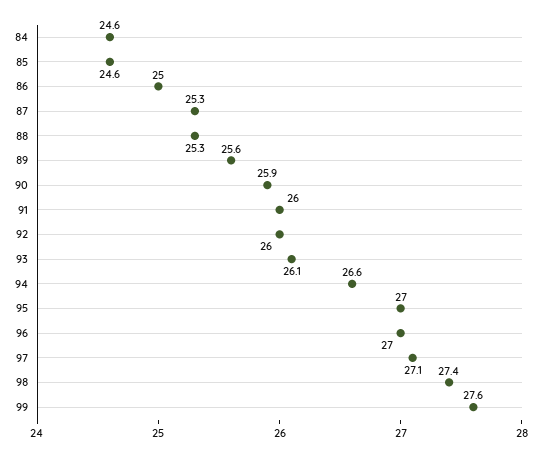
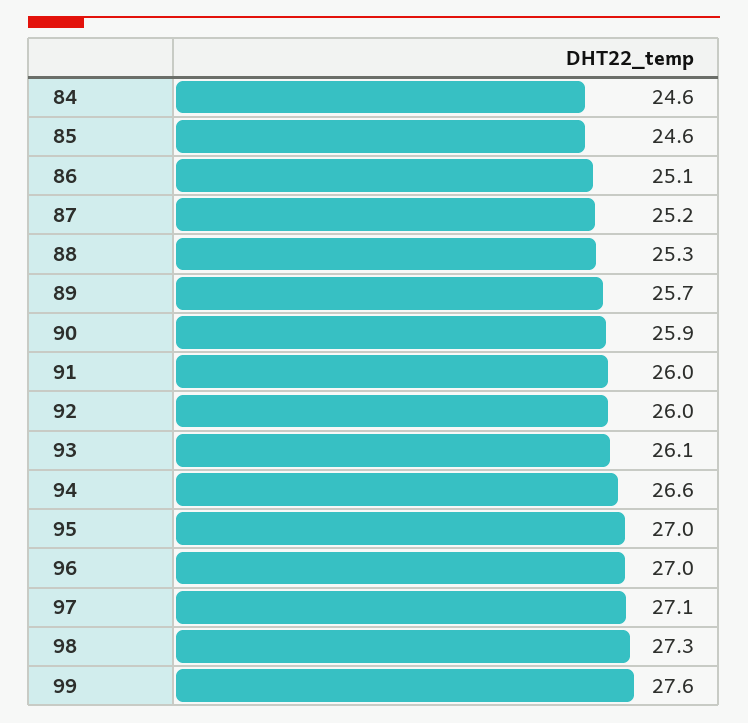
  {
    "84": 24.6,
    "85": 24.6,
-   "86": 25,
+   "86": 25.1,
-   "87": 25.3,
+   "87": 25.2,
    "88": 25.3,
-   "89": 25.6,
+   "89": 25.7,
    "90": 25.9,
    "91": 26,
    "92": 26,
    "93": 26.1,
    "94": 26.6,
    "95": 27,
    "96": 27,
    "97": 27.1,
-   "98": 27.4,
+   "98": 27.3,
    "99": 27.6
  }

